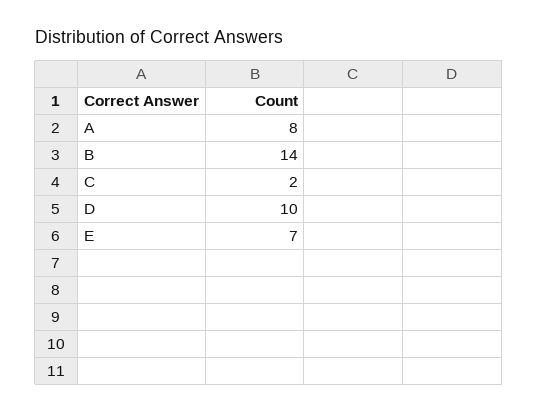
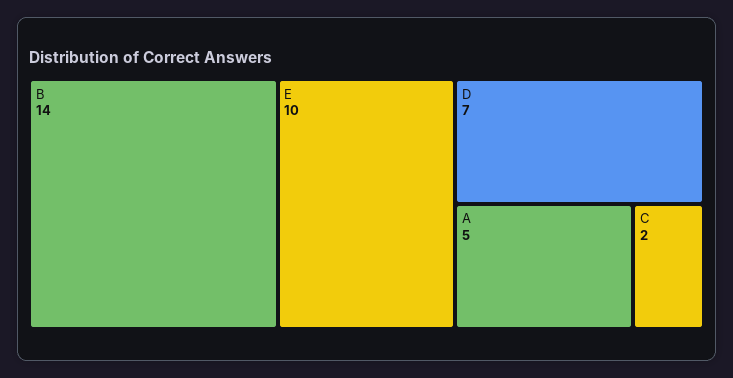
  {
-   "A": 8,
+   "A": 5,
    "B": 14,
    "C": 2,
-   "D": 10,
+   "D": 7,
-   "E": 7
+   "E": 10
  }

